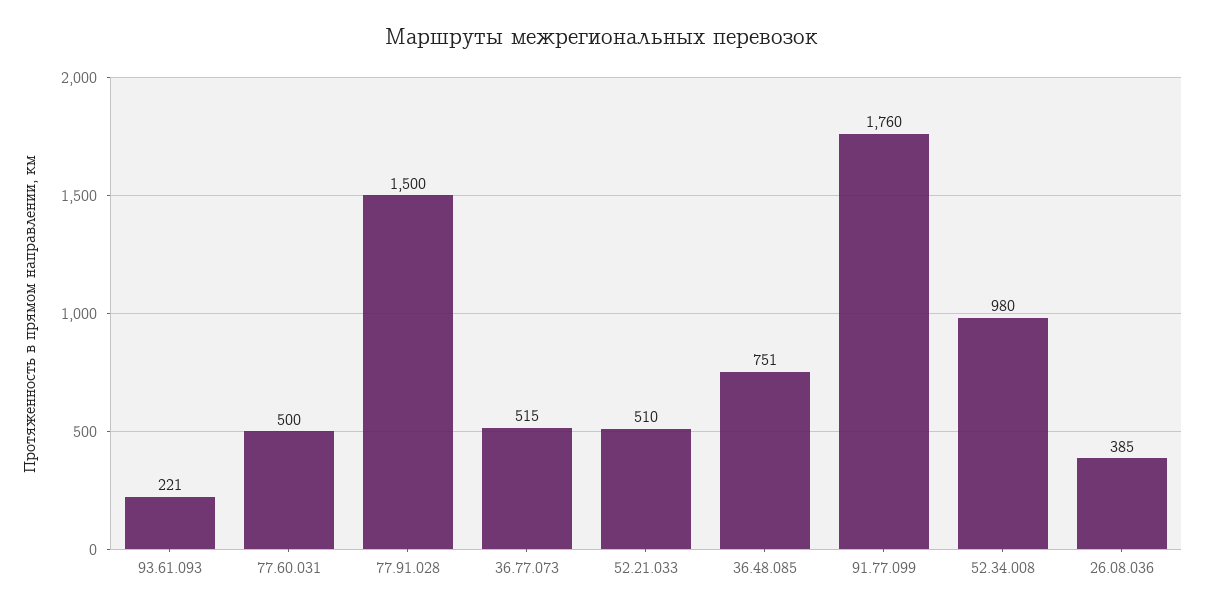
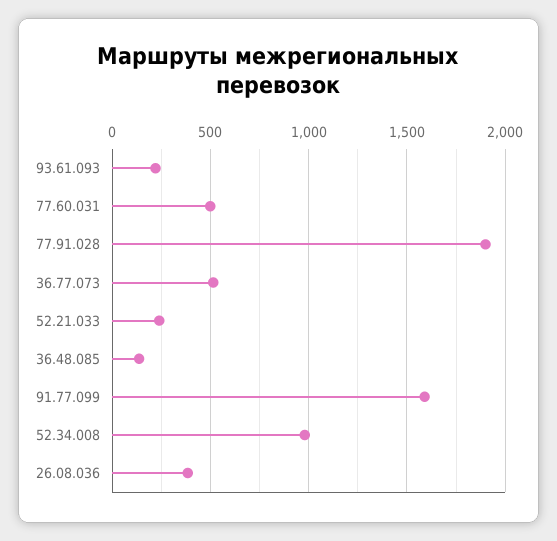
  {
    "93.61.093": 221,
    "77.60.031": 500,
-   "77.91.028": 1500,
+   "77.91.028": 1900,
    "36.77.073": 515,
-   "52.21.033": 510,
+   "52.21.033": 250,
-   "36.48.085": 751,
+   "36.48.085": 150,
-   "91.77.099": 1760,
+   "91.77.099": 1600,
    "52.34.008": 980,
    "26.08.036": 385
  }

